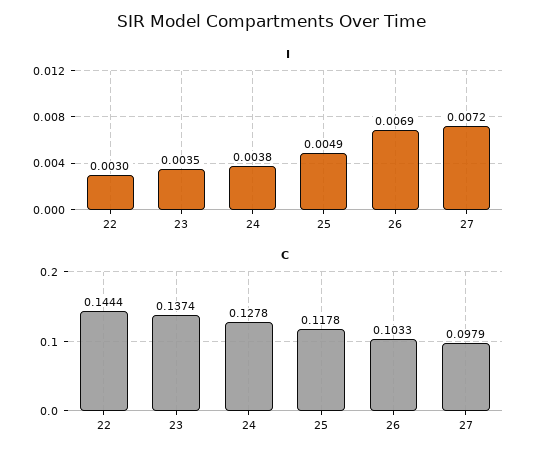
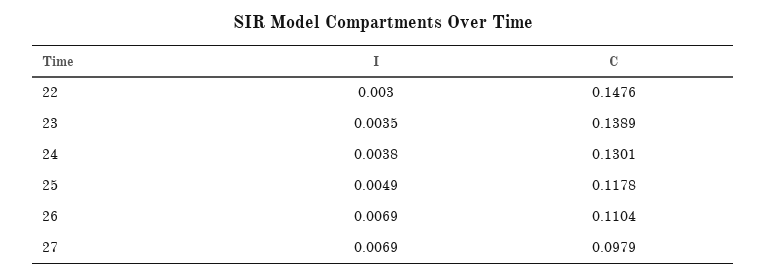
  {
    "I": {
      "22": 0.003,
      "23": 0.0035,
      "24": 0.0038,
      "25": 0.0049,
      "26": 0.0069,
-     "27": 0.0072
+     "27": 0.0069
    },
    "C": {
-     "22": 0.1444,
+     "22": 0.1476,
-     "23": 0.1374,
+     "23": 0.1389,
-     "24": 0.1278,
+     "24": 0.1301,
      "25": 0.1178,
-     "26": 0.1033,
+     "26": 0.1104,
      "27": 0.0979
    }
  }

